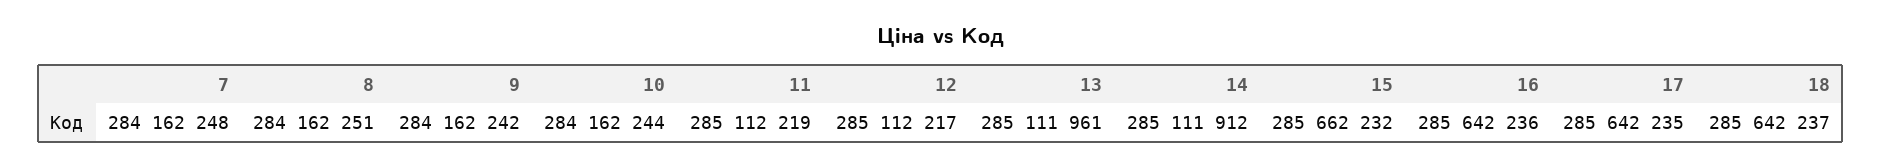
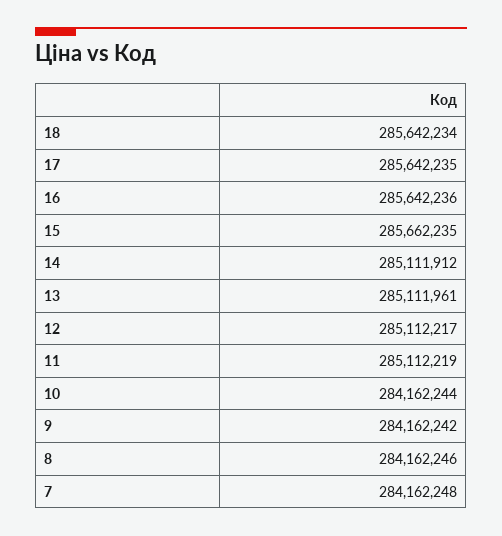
  {
    "7": 284162248,
-   "8": 284162251,
+   "8": 284162246,
    "9": 284162242,
    "10": 284162244,
    "11": 285112219,
    "12": 285112217,
    "13": 285111961,
    "14": 285111912,
-   "15": 285662232,
+   "15": 285662235,
    "16": 285642236,
    "17": 285642235,
-   "18": 285642237
+   "18": 285642234
  }

